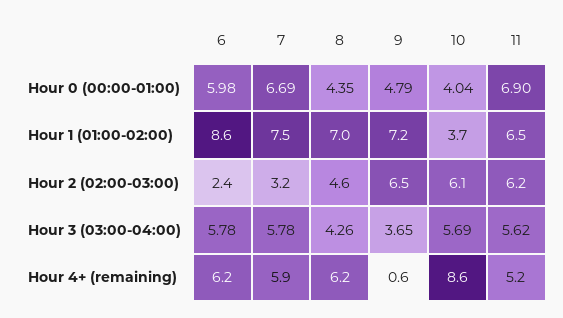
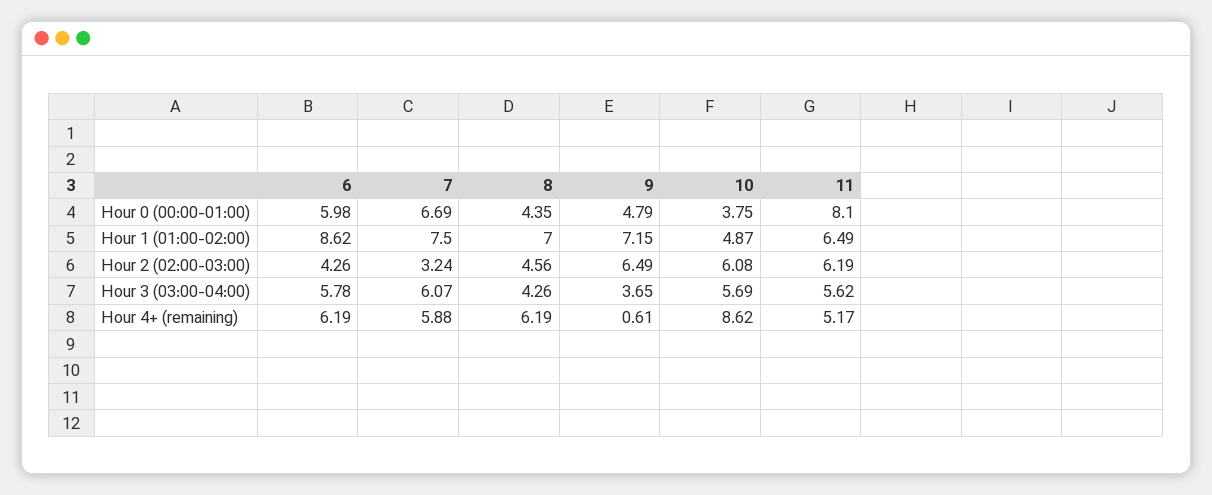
  {
    "6": {
      "Hour 0 (00:00-01:00)": 5.98,
      "Hour 1 (01:00-02:00)": 8.62,
-     "Hour 2 (02:00-03:00)": 2.4,
+     "Hour 2 (02:00-03:00)": 4.26,
      "Hour 3 (03:00-04:00)": 5.78,
      "Hour 4+ (remaining)": 6.19
    },
    "7": {
      "Hour 0 (00:00-01:00)": 6.69,
      "Hour 1 (01:00-02:00)": 7.5,
      "Hour 2 (02:00-03:00)": 3.24,
-     "Hour 3 (03:00-04:00)": 5.78,
+     "Hour 3 (03:00-04:00)": 6.07,
      "Hour 4+ (remaining)": 5.88
    },
    "8": {
      "Hour 0 (00:00-01:00)": 4.35,
      "Hour 1 (01:00-02:00)": 7,
      "Hour 2 (02:00-03:00)": 4.56,
      "Hour 3 (03:00-04:00)": 4.26,
      "Hour 4+ (remaining)": 6.19
    },
    "9": {
      "Hour 0 (00:00-01:00)": 4.79,
      "Hour 1 (01:00-02:00)": 7.15,
      "Hour 2 (02:00-03:00)": 6.49,
      "Hour 3 (03:00-04:00)": 3.65,
      "Hour 4+ (remaining)": 0.61
    },
    "10": {
-     "Hour 0 (00:00-01:00)": 4.04,
+     "Hour 0 (00:00-01:00)": 3.75,
-     "Hour 1 (01:00-02:00)": 3.7,
+     "Hour 1 (01:00-02:00)": 4.87,
      "Hour 2 (02:00-03:00)": 6.08,
      "Hour 3 (03:00-04:00)": 5.69,
      "Hour 4+ (remaining)": 8.62
    },
    "11": {
-     "Hour 0 (00:00-01:00)": 6.9,
+     "Hour 0 (00:00-01:00)": 8.1,
      "Hour 1 (01:00-02:00)": 6.49,
      "Hour 2 (02:00-03:00)": 6.19,
      "Hour 3 (03:00-04:00)": 5.62,
      "Hour 4+ (remaining)": 5.17
    }
  }

